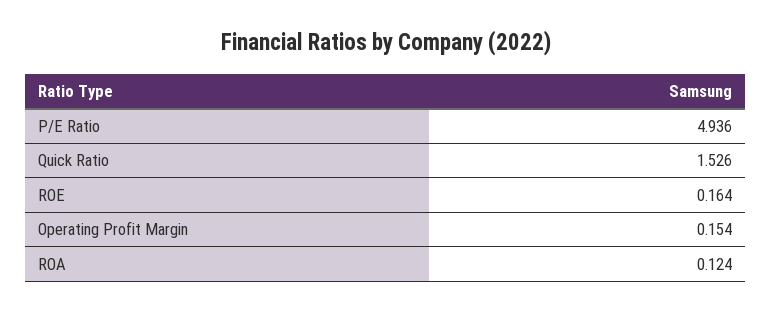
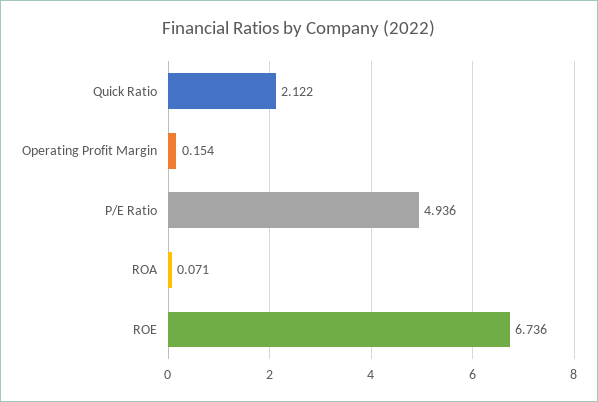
  {
    "P/E Ratio": 4.936,
-   "Quick Ratio": 1.526,
+   "Quick Ratio": 2.122,
-   "ROE": 0.164,
+   "ROE": 6.736,
    "Operating Profit Margin": 0.154,
-   "ROA": 0.124
+   "ROA": 0.071
  }

